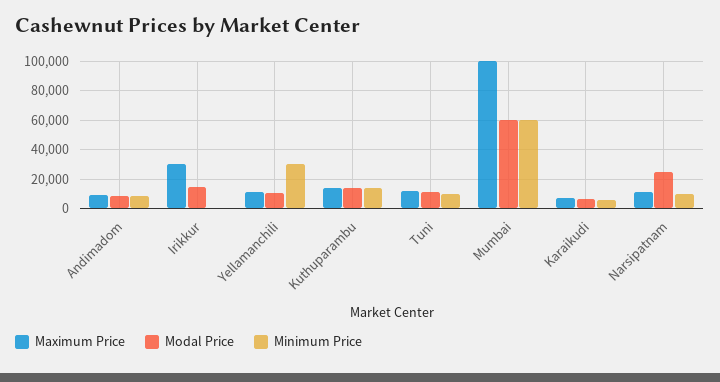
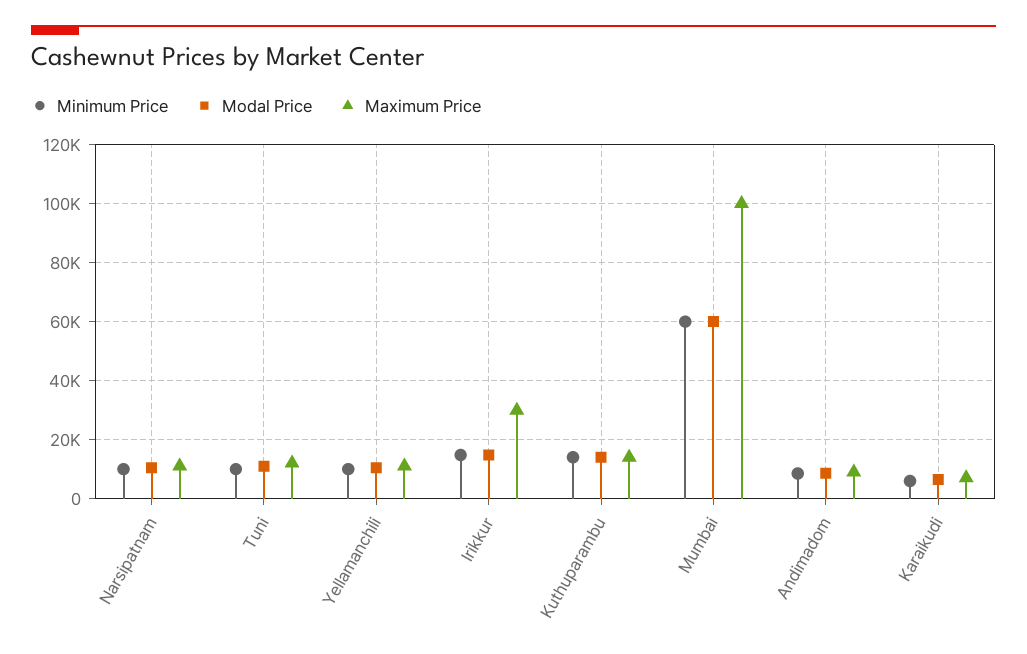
  {
    "Maximum Price": {
      "Andimadom": 10000,
      "Irikkur": 30000,
      "Yellamanchili": 10000,
      "Kuthuparambu": 15000,
      "Tuni": 12500,
      "Mumbai": 100000,
      "Karaikudi": 7500,
      "Narsipatnam": 10000
    },
    "Modal Price": {
      "Andimadom": 7500,
      "Irikkur": 15000,
      "Yellamanchili": 10000,
      "Kuthuparambu": 15000,
      "Tuni": 10000,
      "Mumbai": 60000,
      "Karaikudi": 7500,
-     "Narsipatnam": 25000
+     "Narsipatnam": 10000
    },
    "Minimum Price": {
      "Andimadom": 7500,
-     "Irikkur": 0,
+     "Irikkur": 15000,
-     "Yellamanchili": 30000,
+     "Yellamanchili": 10000,
      "Kuthuparambu": 15000,
      "Tuni": 10000,
      "Mumbai": 60000,
      "Karaikudi": 5000,
      "Narsipatnam": 10000
    }
  }

